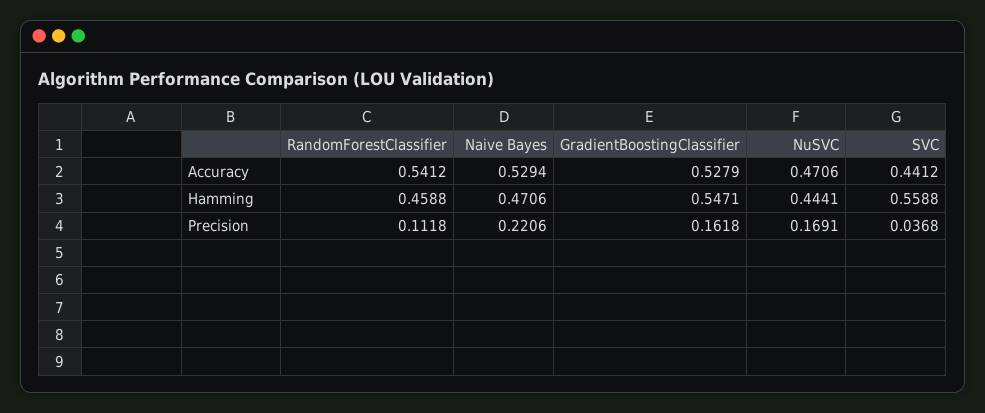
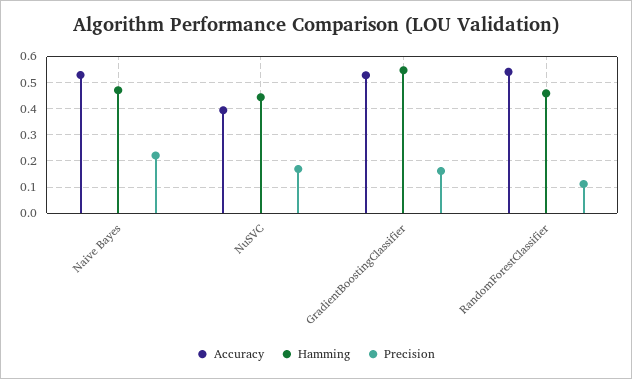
  {
    "Accuracy": {
      "RandomForestClassifier": 0.5412,
      "Naive Bayes": 0.5294,
      "GradientBoostingClassifier": 0.5279,
-     "NuSVC": 0.4706,
+     "NuSVC": 0.4
-     "SVC": 0.4412
    },
    "Hamming": {
      "RandomForestClassifier": 0.4588,
      "Naive Bayes": 0.4706,
      "GradientBoostingClassifier": 0.5471,
-     "NuSVC": 0.4441,
+     "NuSVC": 0.4441
-     "SVC": 0.5588
    },
    "Precision": {
      "RandomForestClassifier": 0.1118,
      "Naive Bayes": 0.2206,
      "GradientBoostingClassifier": 0.1618,
-     "NuSVC": 0.1691,
+     "NuSVC": 0.1691
-     "SVC": 0.0368
    }
  }

